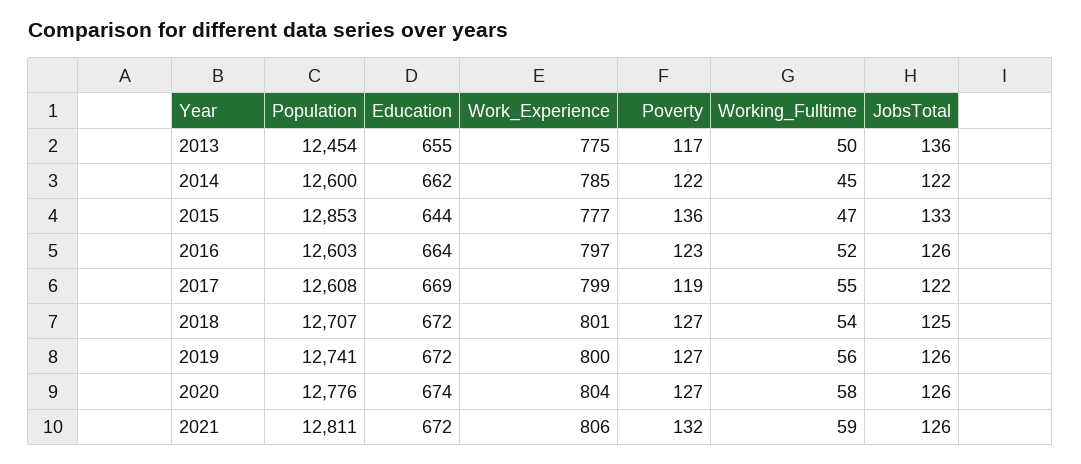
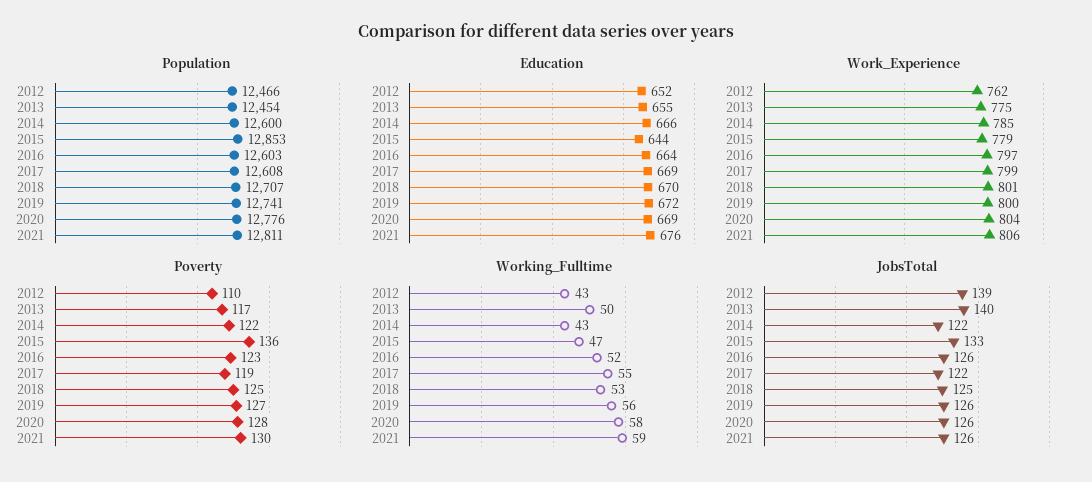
  {
    "Population": {
      "2013": 12454,
      "2014": 12600,
      "2015": 12853,
      "2016": 12603,
      "2017": 12608,
      "2018": 12707,
      "2019": 12741,
      "2020": 12776,
-     "2021": 12811
+     "2021": 12811,
+     "2012": 12466
    },
    "Education": {
      "2013": 655,
-     "2014": 662,
+     "2014": 666,
      "2015": 644,
      "2016": 664,
      "2017": 669,
-     "2018": 672,
+     "2018": 670,
      "2019": 672,
-     "2020": 674,
+     "2020": 669,
-     "2021": 672
+     "2021": 676,
+     "2012": 652
    },
    "Work_Experience": {
      "2013": 775,
      "2014": 785,
-     "2015": 777,
+     "2015": 779,
      "2016": 797,
      "2017": 799,
      "2018": 801,
      "2019": 800,
      "2020": 804,
-     "2021": 806
+     "2021": 806,
+     "2012": 762
    },
    "Poverty": {
      "2013": 117,
      "2014": 122,
      "2015": 136,
      "2016": 123,
      "2017": 119,
-     "2018": 127,
+     "2018": 125,
      "2019": 127,
-     "2020": 127,
+     "2020": 128,
-     "2021": 132
+     "2021": 130,
+     "2012": 110
    },
    "Working_Fulltime": {
      "2013": 50,
-     "2014": 45,
+     "2014": 43,
      "2015": 47,
      "2016": 52,
      "2017": 55,
-     "2018": 54,
+     "2018": 53,
      "2019": 56,
      "2020": 58,
-     "2021": 59
+     "2021": 59,
+     "2012": 43
    },
    "JobsTotal": {
-     "2013": 136,
+     "2013": 140,
      "2014": 122,
      "2015": 133,
      "2016": 126,
      "2017": 122,
      "2018": 125,
      "2019": 126,
      "2020": 126,
-     "2021": 126
+     "2021": 126,
+     "2012": 139
    }
  }

